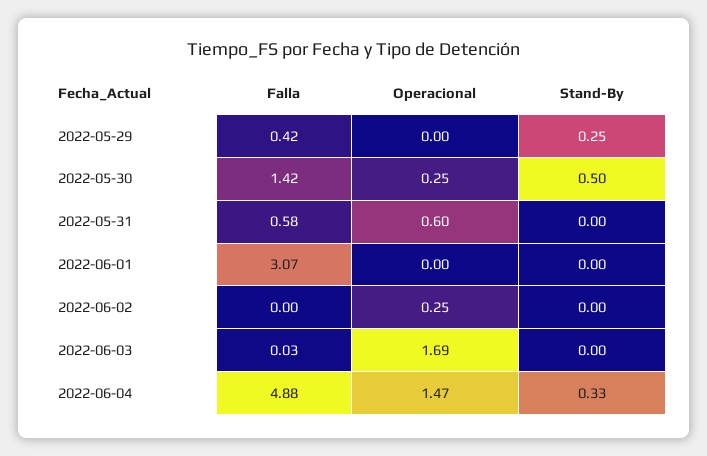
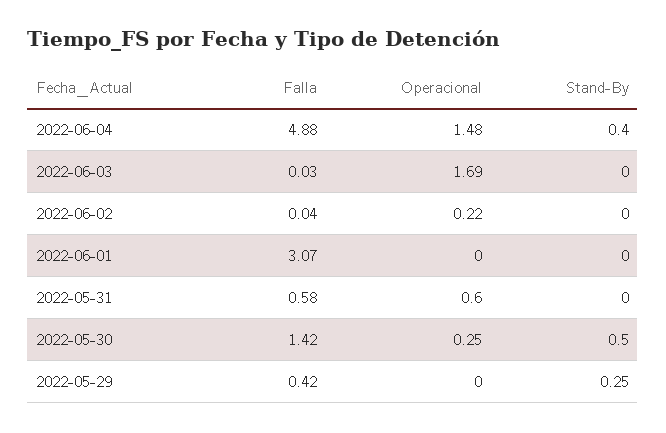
  {
    "Falla": {
      "2022-05-29": 0.42,
      "2022-05-30": 1.42,
      "2022-05-31": 0.58,
      "2022-06-01": 3.07,
-     "2022-06-02": 0,
+     "2022-06-02": 0.04,
      "2022-06-03": 0.03,
      "2022-06-04": 4.88
    },
    "Operacional": {
      "2022-05-29": 0,
      "2022-05-30": 0.25,
      "2022-05-31": 0.6,
      "2022-06-01": 0,
-     "2022-06-02": 0.25,
+     "2022-06-02": 0.22,
      "2022-06-03": 1.69,
-     "2022-06-04": 1.47
+     "2022-06-04": 1.48
    },
    "Stand-By": {
      "2022-05-29": 0.25,
      "2022-05-30": 0.5,
      "2022-05-31": 0,
      "2022-06-01": 0,
      "2022-06-02": 0,
      "2022-06-03": 0,
-     "2022-06-04": 0.33
+     "2022-06-04": 0.4
    }
  }

